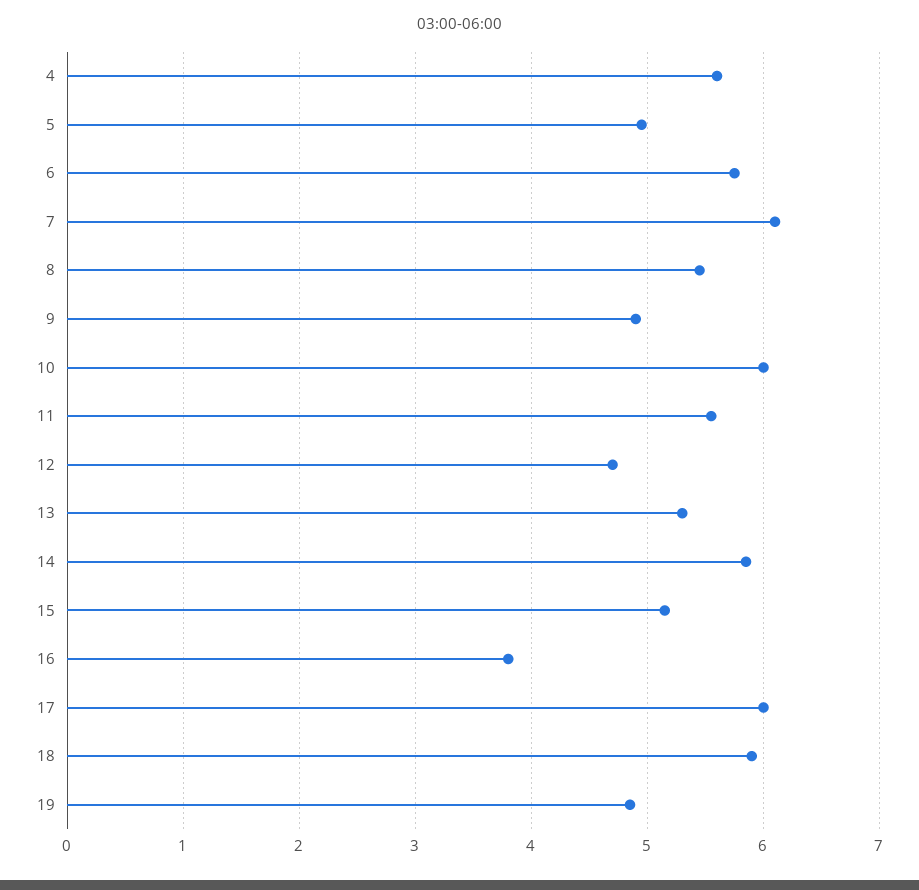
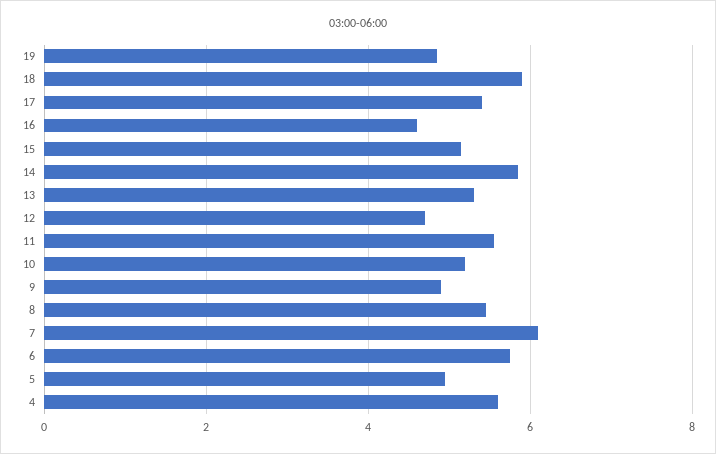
  {
    "4": 5.6,
    "5": 5,
    "6": 5.8,
    "7": 6.1,
    "8": 5.5,
    "9": 4.9,
-   "10": 6,
+   "10": 5.2,
    "11": 5.6,
    "12": 4.7,
    "13": 5.3,
    "14": 5.9,
    "15": 5.2,
-   "16": 3.8,
+   "16": 4.6,
-   "17": 6,
+   "17": 5.4,
    "18": 5.9,
    "19": 4.9
  }

